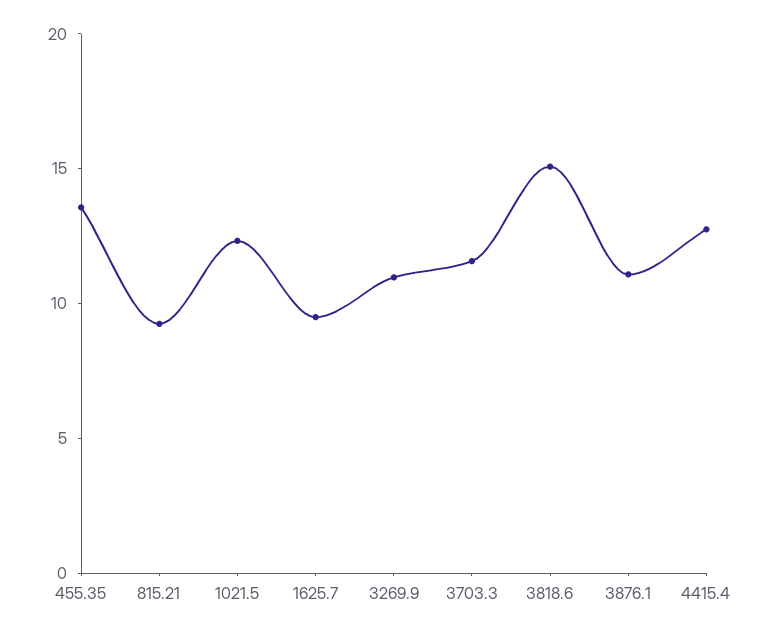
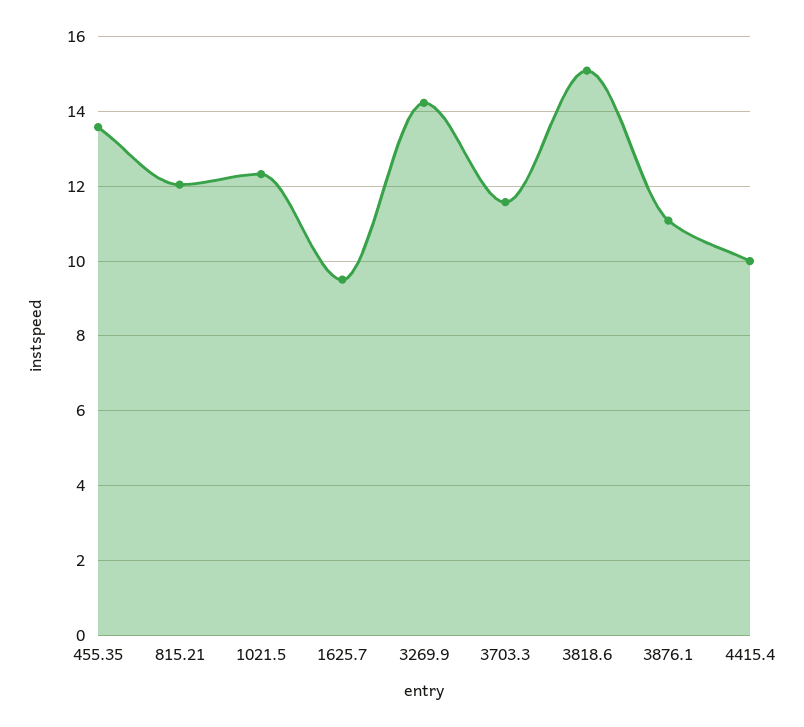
  {
    "455.35": 13.6,
-   "815.21": 9,
+   "815.21": 12,
    "1021.5": 12.4,
    "1625.7": 9.6,
-   "3269.9": 11,
+   "3269.9": 14.2,
    "3703.3": 11.6,
    "3818.6": 15,
    "3876.1": 11,
-   "4415.4": 13
+   "4415.4": 10
  }

